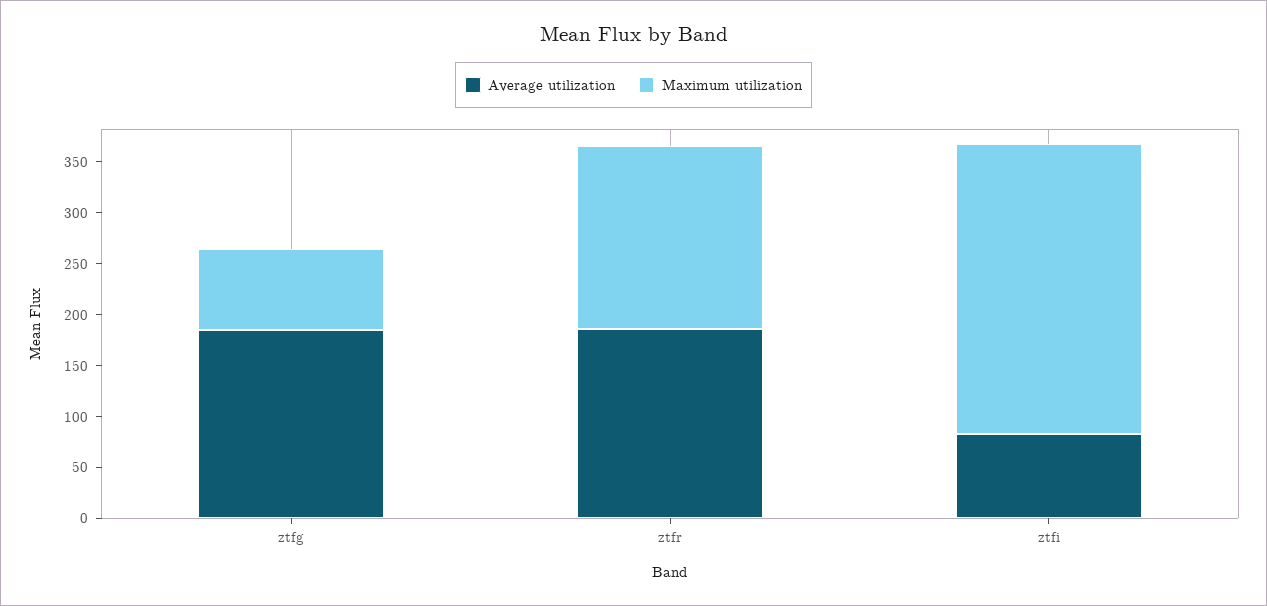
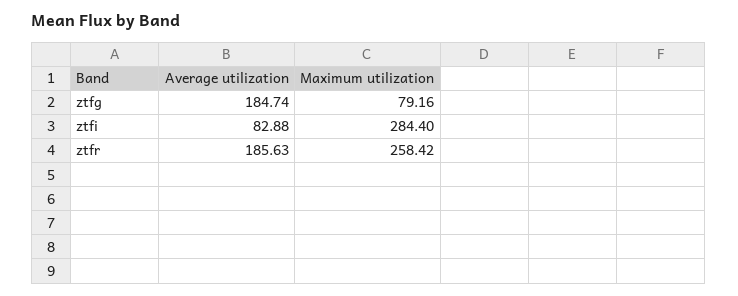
  {
    "Average utilization": {
      "ztfg": 184.74,
      "ztfr": 185.63,
      "ztfi": 82.88
    },
    "Maximum utilization": {
      "ztfg": 79.16,
-     "ztfr": 180,
+     "ztfr": 258.42,
      "ztfi": 284.4
    }
  }

